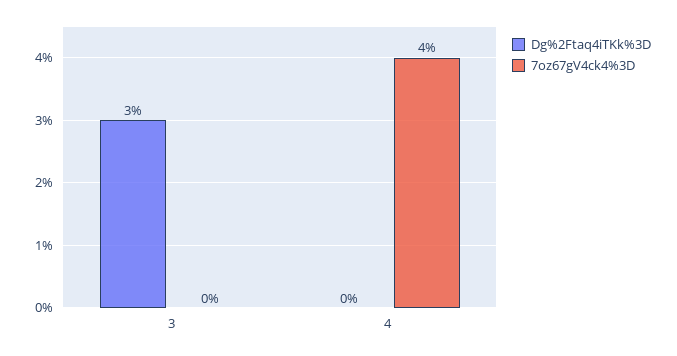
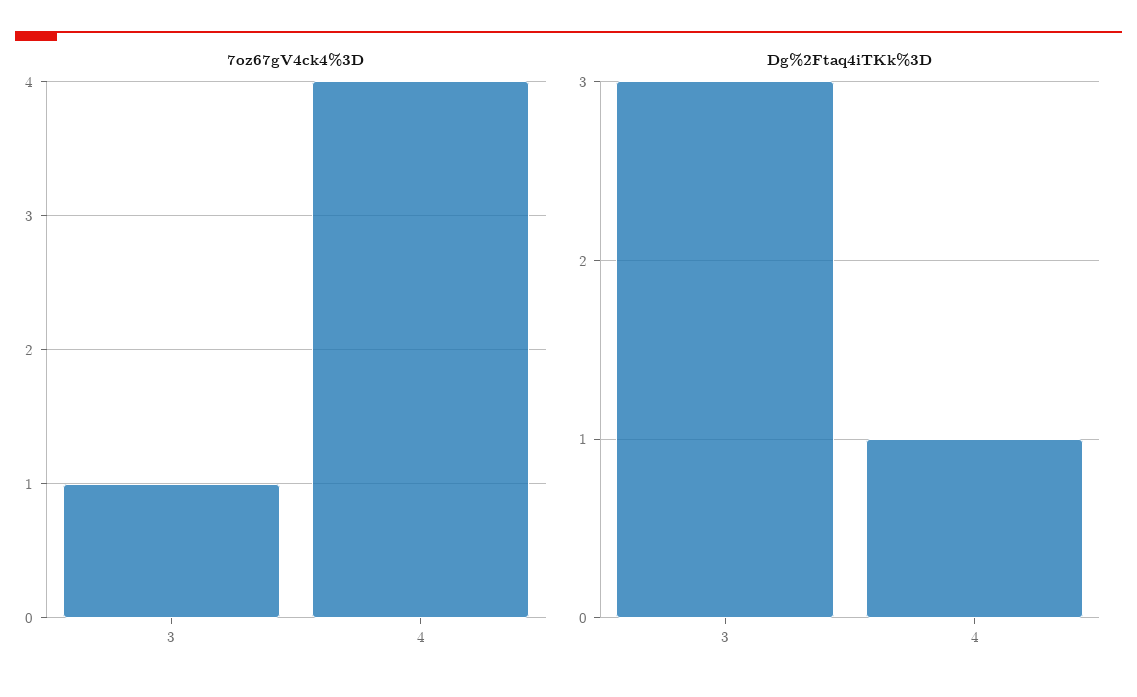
  {
    "Dg%2Ftaq4iTKk%3D": {
      "3": 3,
-     "4": 0
+     "4": 1
    },
    "7oz67gV4ck4%3D": {
-     "3": 0,
+     "3": 1,
      "4": 4
    }
  }

